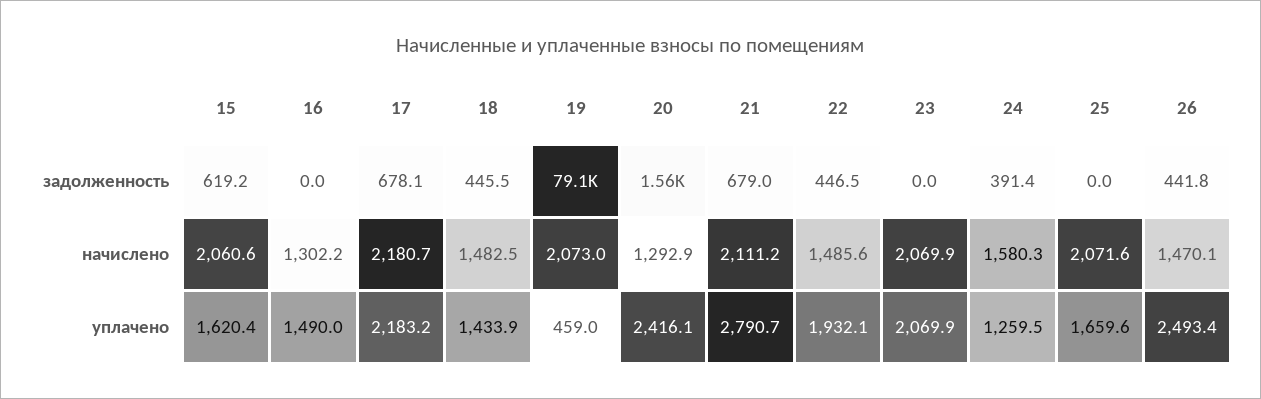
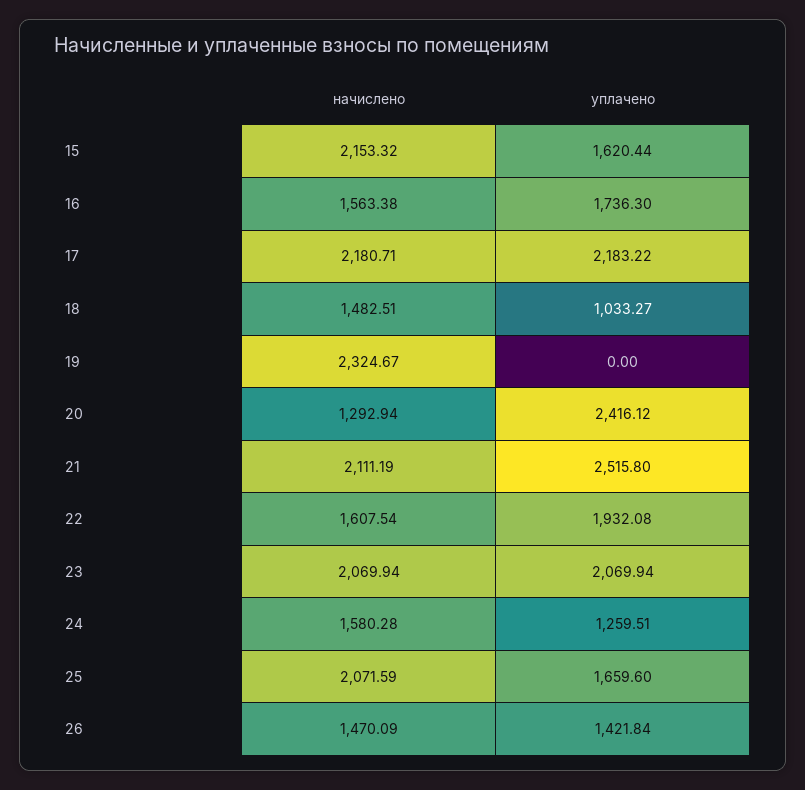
  {
    "15": {
-     "задолженность": 619.2,
-     "начислено": 2060.6,
+     "начислено": 2153.32,
      "уплачено": 1620.44
    },
    "16": {
-     "задолженность": 0,
-     "начислено": 1302.2,
+     "начислено": 1563.38,
-     "уплачено": 1490
+     "уплачено": 1736.3
    },
    "17": {
-     "задолженность": 678.1,
      "начислено": 2180.71,
      "уплачено": 2183.22
    },
    "18": {
-     "задолженность": 445.5,
      "начислено": 1482.51,
-     "уплачено": 1433.9
+     "уплачено": 1033.27
    },
    "19": {
-     "задолженность": 79100,
-     "начислено": 2073,
+     "начислено": 2324.67,
-     "уплачено": 459
+     "уплачено": 0
    },
    "20": {
-     "задолженность": 1560,
      "начислено": 1292.94,
      "уплачено": 2416.12
    },
    "21": {
-     "задолженность": 679,
      "начислено": 2111.19,
-     "уплачено": 2790.7
+     "уплачено": 2515.8
    },
    "22": {
-     "задолженность": 446.5,
-     "начислено": 1485.6,
+     "начислено": 1607.54,
      "уплачено": 1932.08
    },
    "23": {
-     "задолженность": 0,
      "начислено": 2069.94,
      "уплачено": 2069.94
    },
    "24": {
-     "задолженность": 391.4,
      "начислено": 1580.28,
      "уплачено": 1259.51
    },
    "25": {
-     "задолженность": 0,
      "начислено": 2071.59,
      "уплачено": 1659.6
    },
    "26": {
-     "задолженность": 441.8,
      "начислено": 1470.09,
-     "уплачено": 2493.4
+     "уплачено": 1421.84
    }
  }

